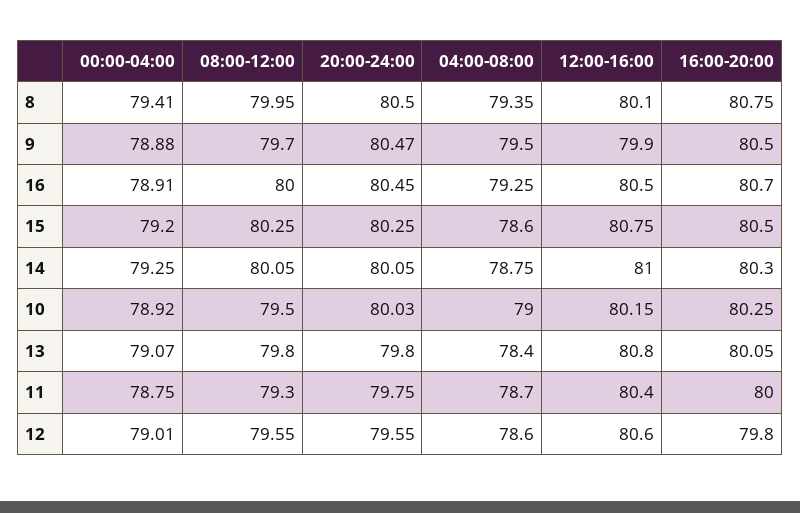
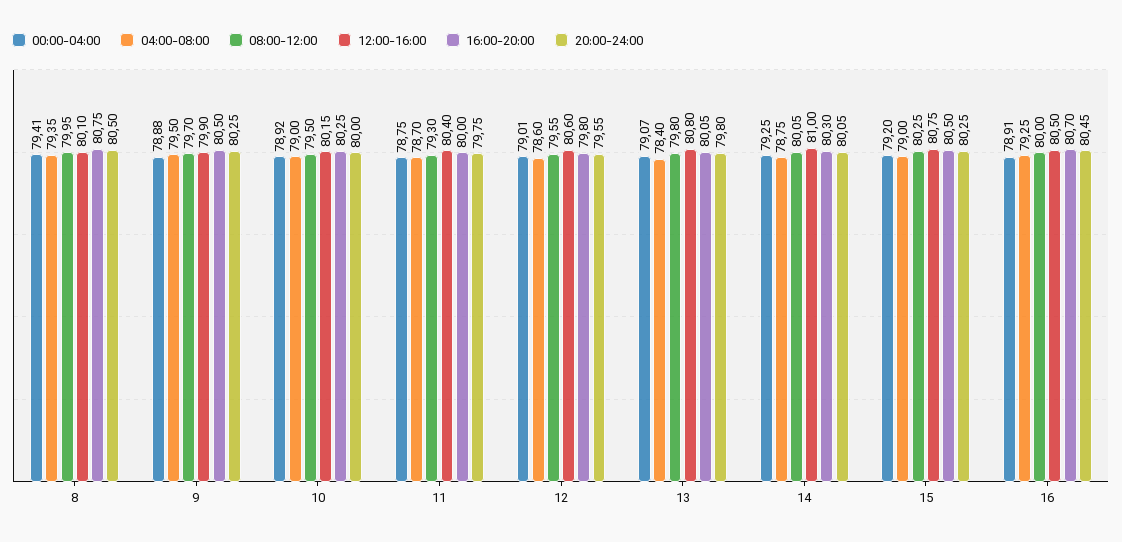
  {
    "00:00-04:00": {
      "8": 79.41,
      "9": 78.88,
      "16": 78.91,
      "15": 79.2,
      "14": 79.25,
      "10": 78.92,
      "13": 79.07,
      "11": 78.75,
      "12": 79.01
    },
    "08:00-12:00": {
      "8": 79.95,
      "9": 79.7,
      "16": 80,
      "15": 80.25,
      "14": 80.05,
      "10": 79.5,
      "13": 79.8,
      "11": 79.3,
      "12": 79.55
    },
    "20:00-24:00": {
      "8": 80.5,
-     "9": 80.47,
+     "9": 80.25,
      "16": 80.45,
      "15": 80.25,
      "14": 80.05,
-     "10": 80.03,
+     "10": 80,
      "13": 79.8,
      "11": 79.75,
      "12": 79.55
    },
    "04:00-08:00": {
      "8": 79.35,
      "9": 79.5,
      "16": 79.25,
-     "15": 78.6,
+     "15": 79,
      "14": 78.75,
      "10": 79,
      "13": 78.4,
      "11": 78.7,
      "12": 78.6
    },
    "12:00-16:00": {
      "8": 80.1,
      "9": 79.9,
      "16": 80.5,
      "15": 80.75,
      "14": 81,
      "10": 80.15,
      "13": 80.8,
      "11": 80.4,
      "12": 80.6
    },
    "16:00-20:00": {
      "8": 80.75,
      "9": 80.5,
      "16": 80.7,
      "15": 80.5,
      "14": 80.3,
      "10": 80.25,
      "13": 80.05,
      "11": 80,
      "12": 79.8
    }
  }

